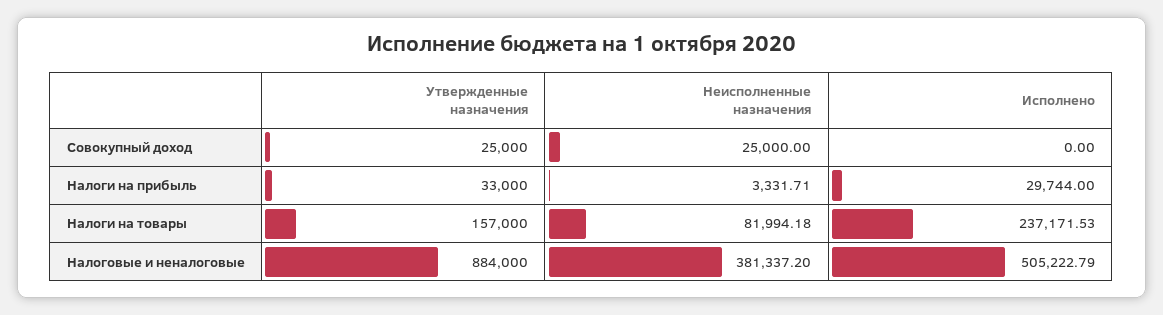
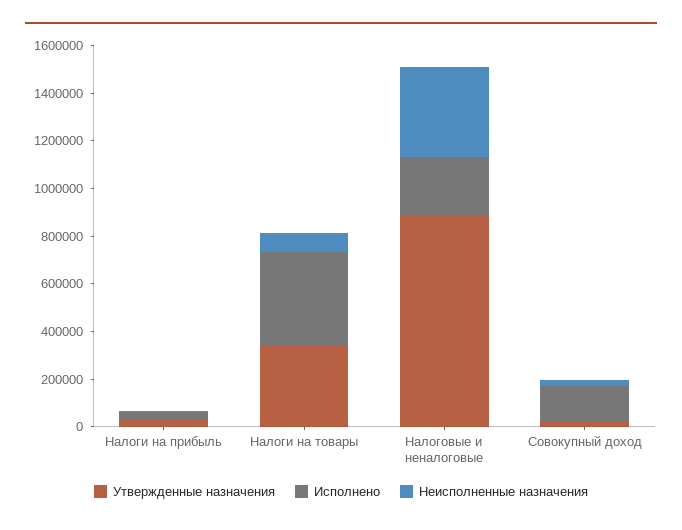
  {
    "Утвержденные назначения": {
      "Совокупный доход": 25000,
      "Налоги на прибыль": 33000,
-     "Налоги на товары": 157000,
+     "Налоги на товары": 350000,
      "Налоговые и неналоговые": 884000
    },
    "Неисполненные назначения": {
      "Совокупный доход": 25000,
      "Налоги на прибыль": 3331.71,
      "Налоги на товары": 81994.18,
      "Налоговые и неналоговые": 381337.2
    },
    "Исполнено": {
-     "Совокупный доход": 0,
+     "Совокупный доход": 150000,
      "Налоги на прибыль": 29744,
-     "Налоги на товары": 237171.53,
+     "Налоги на товары": 400000,
-     "Налоговые и неналоговые": 505222.79
+     "Налоговые и неналоговые": 250000
    }
  }

